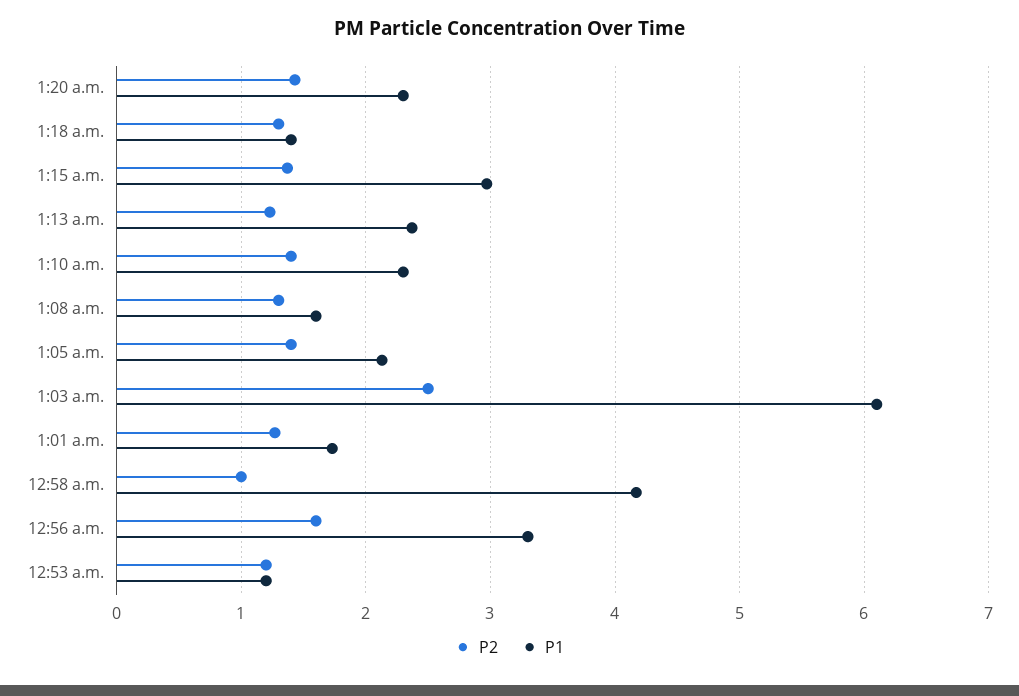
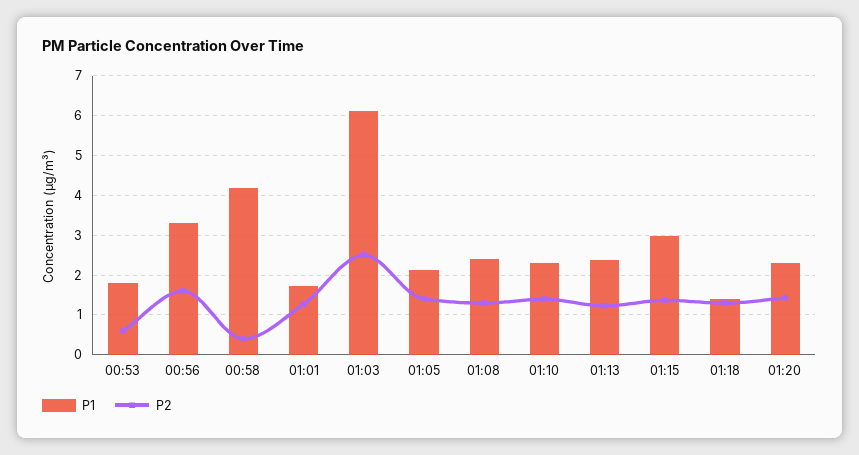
  {
    "P2": {
      "1:20 a.m.": 1.4,
      "1:18 a.m.": 1.3,
      "1:15 a.m.": 1.4,
      "1:13 a.m.": 1.2,
      "1:10 a.m.": 1.4,
      "1:08 a.m.": 1.3,
      "1:05 a.m.": 1.4,
      "1:03 a.m.": 2.5,
      "1:01 a.m.": 1.3,
-     "12:58 a.m.": 1,
+     "12:58 a.m.": 0.4,
      "12:56 a.m.": 1.6,
-     "12:53 a.m.": 1.2
+     "12:53 a.m.": 0.6
    },
    "P1": {
      "1:20 a.m.": 2.3,
      "1:18 a.m.": 1.4,
      "1:15 a.m.": 3,
      "1:13 a.m.": 2.4,
      "1:10 a.m.": 2.3,
-     "1:08 a.m.": 1.6,
+     "1:08 a.m.": 2.4,
      "1:05 a.m.": 2.1,
      "1:03 a.m.": 6.1,
      "1:01 a.m.": 1.7,
      "12:58 a.m.": 4.2,
      "12:56 a.m.": 3.3,
-     "12:53 a.m.": 1.2
+     "12:53 a.m.": 1.8
    }
  }

